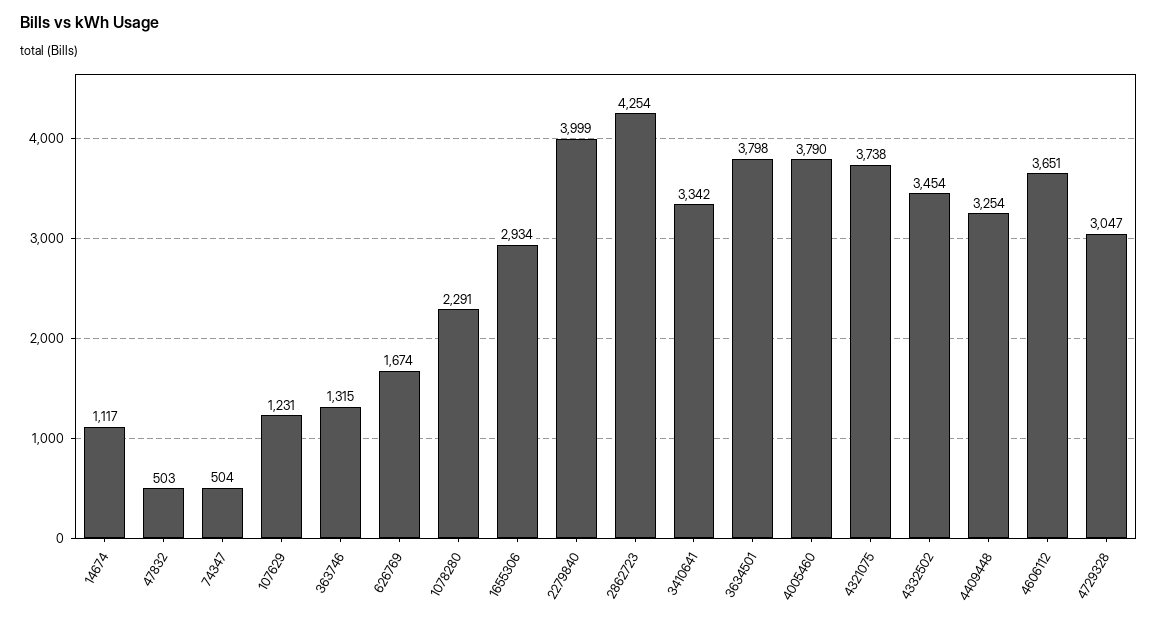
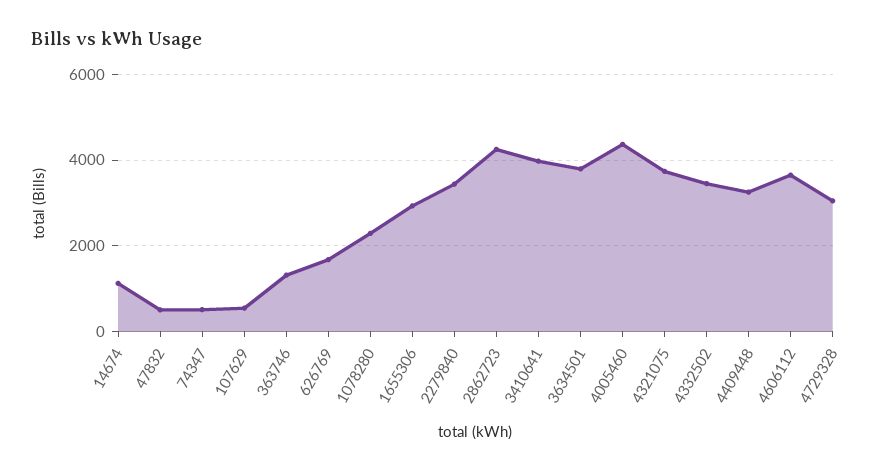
  {
    "14674": 1117,
    "47832": 503,
    "74347": 504,
-   "107629": 1231,
+   "107629": 600,
    "363746": 1315,
    "626769": 1674,
    "1078280": 2291,
    "1655306": 2934,
-   "2279840": 3999,
+   "2279840": 3400,
    "2862723": 4254,
-   "3410641": 3342,
+   "3410641": 4000,
    "3634501": 3798,
-   "4005460": 3790,
+   "4005460": 4400,
    "4321075": 3738,
    "4332502": 3454,
    "4409448": 3254,
    "4606112": 3651,
    "4729328": 3047
  }

